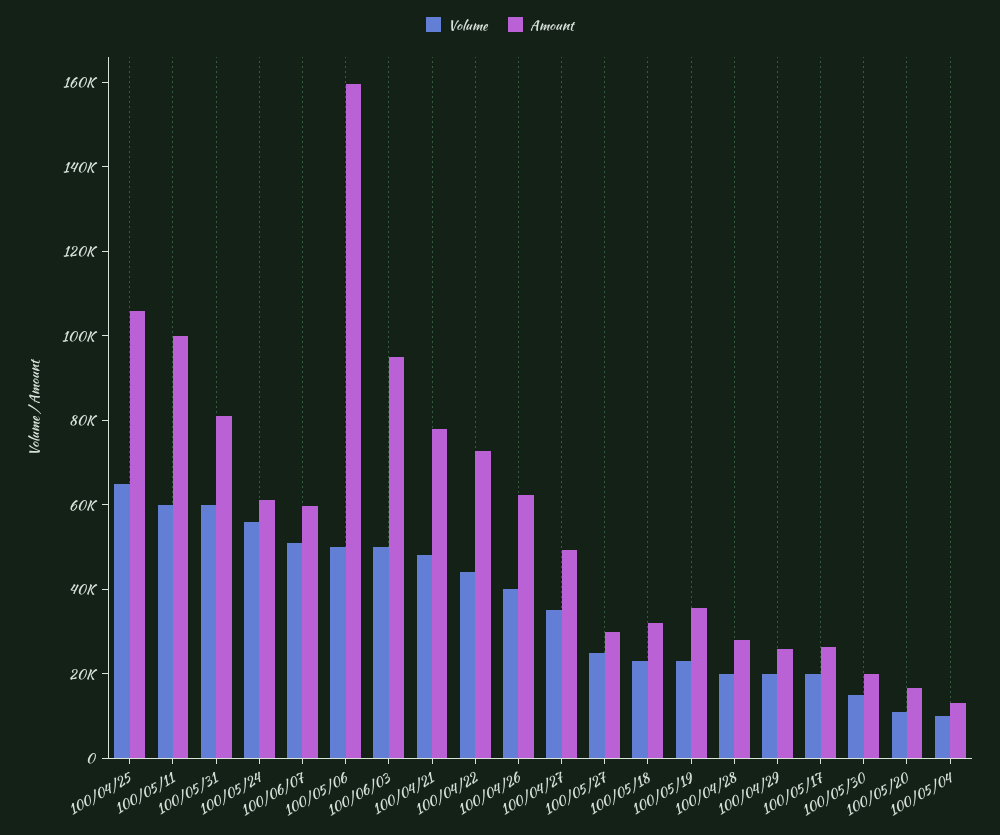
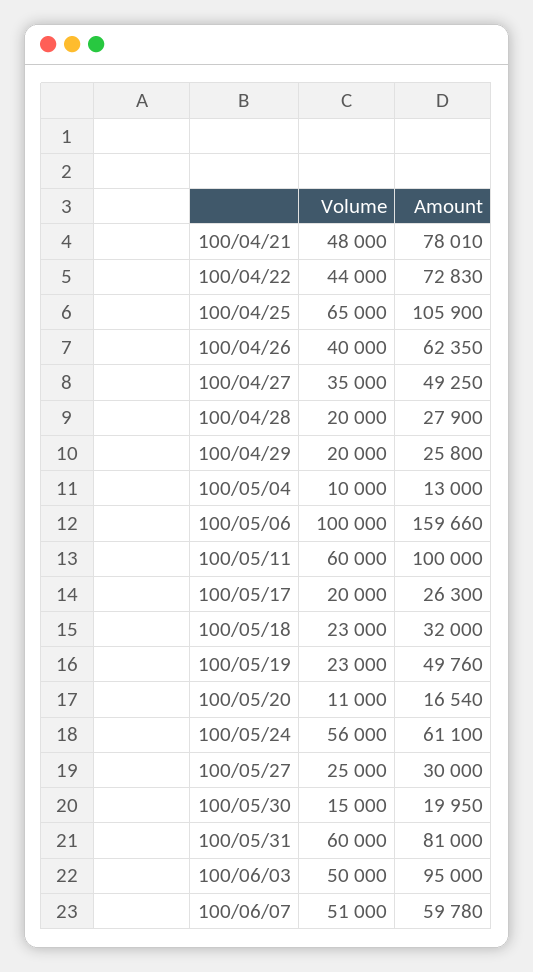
  {
    "Volume": {
      "100/04/25": 65000,
      "100/05/11": 60000,
      "100/05/31": 60000,
      "100/05/24": 56000,
      "100/06/07": 51000,
-     "100/05/06": 50000,
+     "100/05/06": 100000,
      "100/06/03": 50000,
      "100/04/21": 48000,
      "100/04/22": 44000,
      "100/04/26": 40000,
      "100/04/27": 35000,
      "100/05/27": 25000,
      "100/05/18": 23000,
      "100/05/19": 23000,
      "100/04/28": 20000,
      "100/04/29": 20000,
      "100/05/17": 20000,
      "100/05/30": 15000,
      "100/05/20": 11000,
      "100/05/04": 10000
    },
    "Amount": {
      "100/04/25": 105900,
      "100/05/11": 100000,
      "100/05/31": 81000,
      "100/05/24": 61100,
      "100/06/07": 59780,
      "100/05/06": 159660,
      "100/06/03": 95000,
      "100/04/21": 78010,
      "100/04/22": 72830,
      "100/04/26": 62350,
      "100/04/27": 49250,
      "100/05/27": 30000,
      "100/05/18": 32000,
-     "100/05/19": 35000,
+     "100/05/19": 49760,
      "100/04/28": 27900,
      "100/04/29": 25800,
      "100/05/17": 26300,
      "100/05/30": 19950,
      "100/05/20": 16540,
      "100/05/04": 13000
    }
  }

